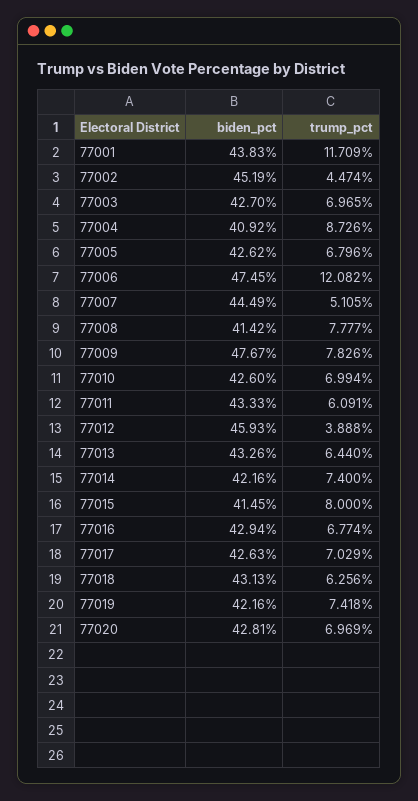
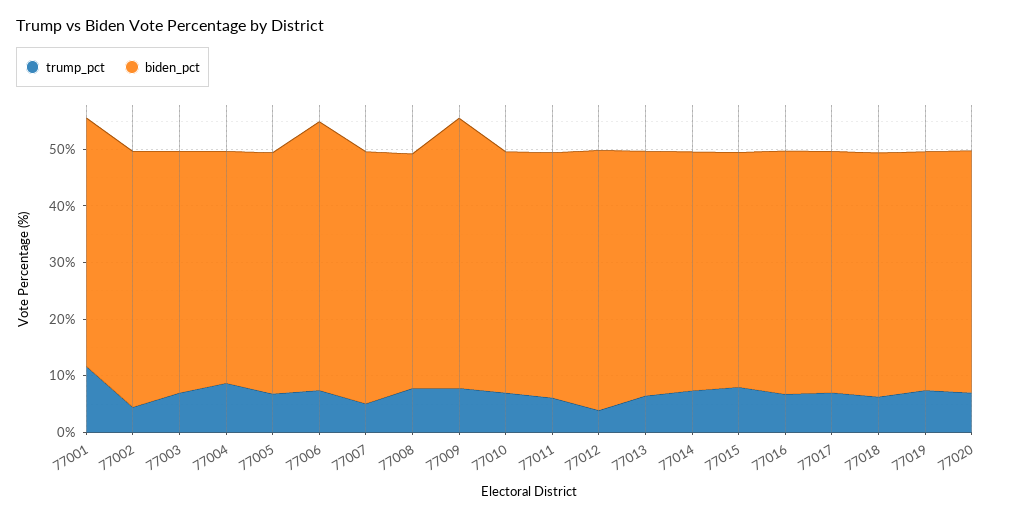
  {
    "biden_pct": {
      "77001": 43.83,
      "77002": 45.19,
      "77003": 42.7,
      "77004": 40.92,
      "77005": 42.62,
      "77006": 47.45,
      "77007": 44.49,
      "77008": 41.42,
      "77009": 47.67,
      "77010": 42.6,
      "77011": 43.33,
      "77012": 45.93,
      "77013": 43.26,
      "77014": 42.16,
      "77015": 41.45,
      "77016": 42.94,
      "77017": 42.63,
      "77018": 43.13,
      "77019": 42.16,
      "77020": 42.81
    },
    "trump_pct": {
      "77001": 11.709,
      "77002": 4.474,
      "77003": 6.965,
      "77004": 8.726,
      "77005": 6.796,
-     "77006": 12.082,
+     "77006": 8,
      "77007": 5.105,
      "77008": 7.777,
      "77009": 7.826,
      "77010": 6.994,
      "77011": 6.091,
      "77012": 3.888,
      "77013": 6.44,
      "77014": 7.4,
      "77015": 8,
      "77016": 6.774,
      "77017": 7.029,
      "77018": 6.256,
      "77019": 7.418,
      "77020": 6.969
    }
  }

